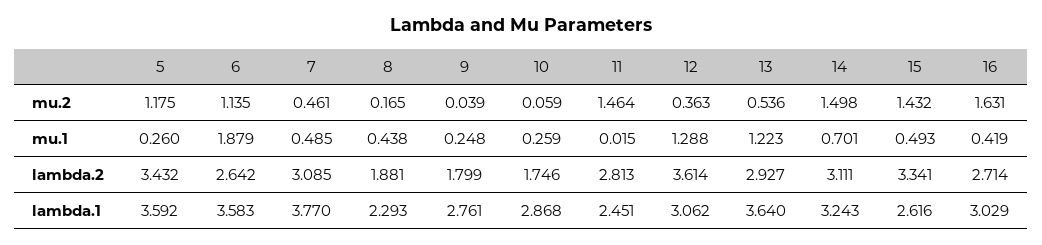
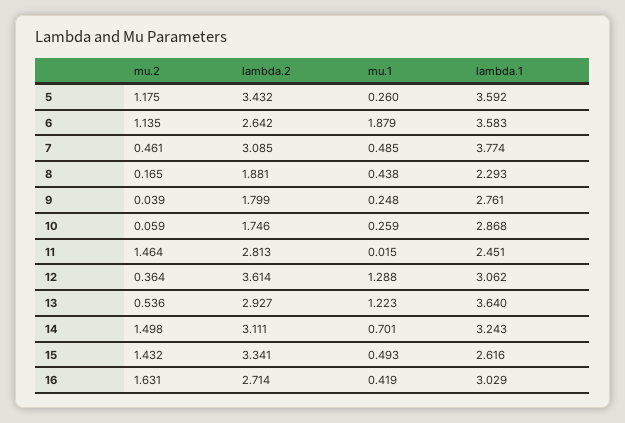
  {
    "5": {
      "mu.2": 1.175,
      "mu.1": 0.26,
      "lambda.2": 3.432,
      "lambda.1": 3.592
    },
    "6": {
      "mu.2": 1.135,
      "mu.1": 1.879,
      "lambda.2": 2.642,
      "lambda.1": 3.583
    },
    "7": {
      "mu.2": 0.461,
      "mu.1": 0.485,
      "lambda.2": 3.085,
-     "lambda.1": 3.77
+     "lambda.1": 3.774
    },
    "8": {
      "mu.2": 0.165,
      "mu.1": 0.438,
      "lambda.2": 1.881,
      "lambda.1": 2.293
    },
    "9": {
      "mu.2": 0.039,
      "mu.1": 0.248,
      "lambda.2": 1.799,
      "lambda.1": 2.761
    },
    "10": {
      "mu.2": 0.059,
      "mu.1": 0.259,
      "lambda.2": 1.746,
      "lambda.1": 2.868
    },
    "11": {
      "mu.2": 1.464,
      "mu.1": 0.015,
      "lambda.2": 2.813,
      "lambda.1": 2.451
    },
    "12": {
-     "mu.2": 0.363,
+     "mu.2": 0.364,
      "mu.1": 1.288,
      "lambda.2": 3.614,
      "lambda.1": 3.062
    },
    "13": {
      "mu.2": 0.536,
      "mu.1": 1.223,
      "lambda.2": 2.927,
      "lambda.1": 3.64
    },
    "14": {
      "mu.2": 1.498,
      "mu.1": 0.701,
      "lambda.2": 3.111,
      "lambda.1": 3.243
    },
    "15": {
      "mu.2": 1.432,
      "mu.1": 0.493,
      "lambda.2": 3.341,
      "lambda.1": 2.616
    },
    "16": {
      "mu.2": 1.631,
      "mu.1": 0.419,
      "lambda.2": 2.714,
      "lambda.1": 3.029
    }
  }

